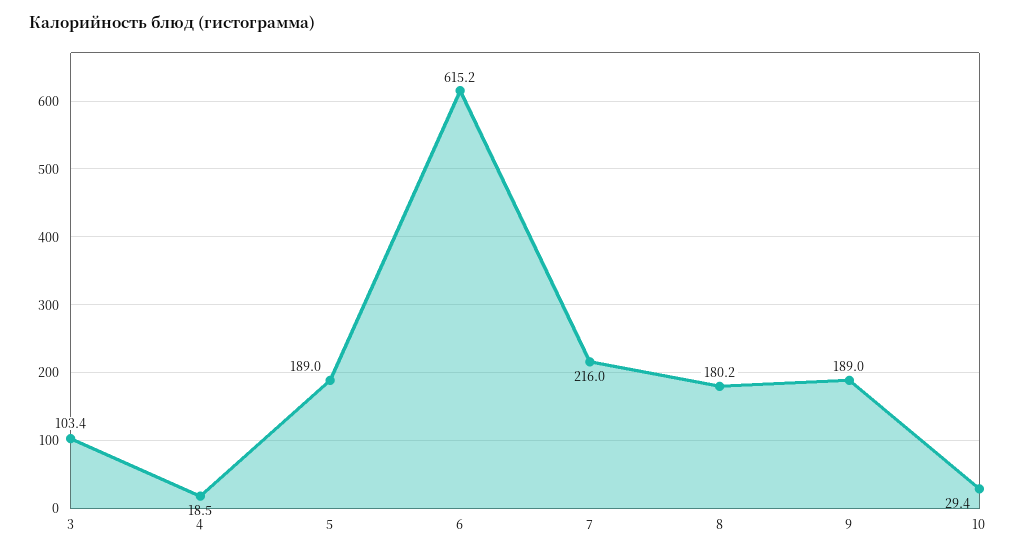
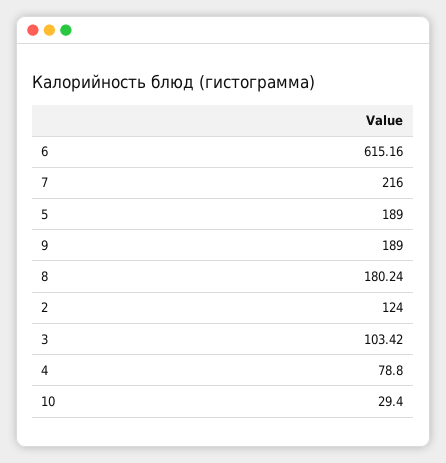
  {
    "3": 103.42,
-   "4": 18.5,
+   "4": 78.8,
    "5": 189,
    "6": 615.16,
    "7": 216,
    "8": 180.24,
    "9": 189,
-   "10": 29.4
+   "10": 29.4,
+   "2": 124
  }

